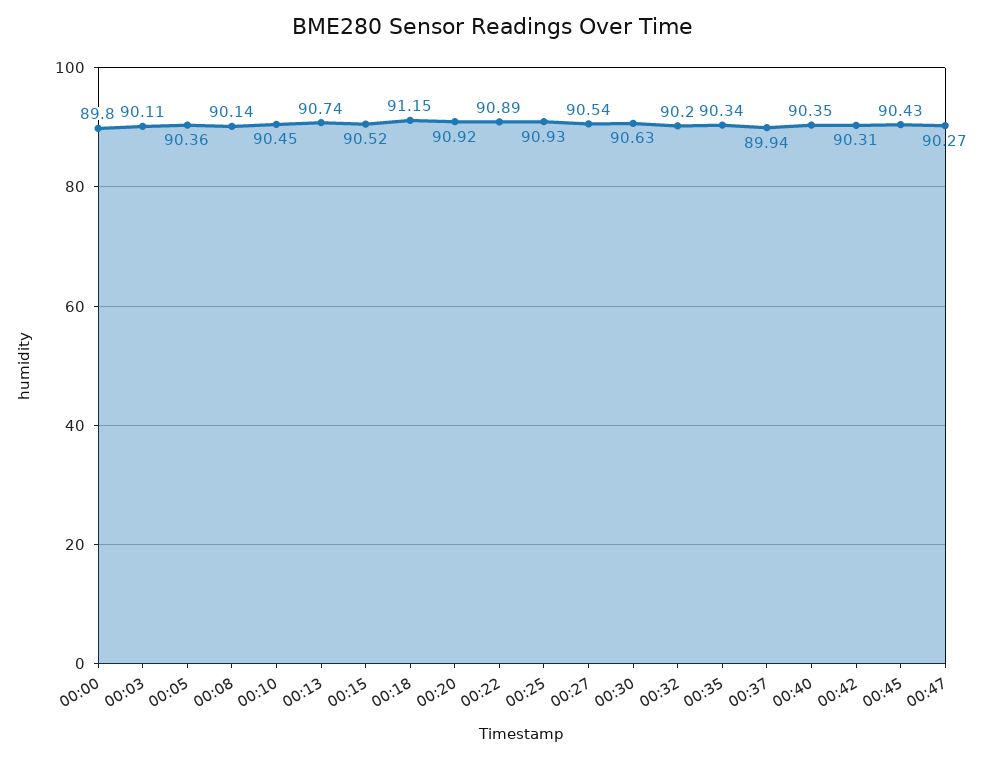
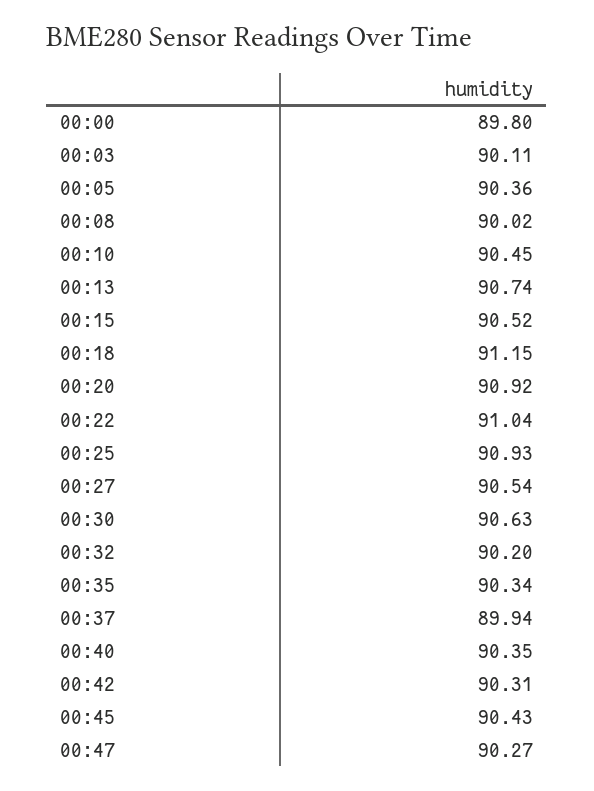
  {
    "00:00": 89.8,
    "00:03": 90.11,
    "00:05": 90.36,
-   "00:08": 90.14,
+   "00:08": 90.02,
    "00:10": 90.45,
    "00:13": 90.74,
    "00:15": 90.52,
    "00:18": 91.15,
    "00:20": 90.92,
-   "00:22": 90.89,
+   "00:22": 91.04,
    "00:25": 90.93,
    "00:27": 90.54,
    "00:30": 90.63,
    "00:32": 90.2,
    "00:35": 90.34,
    "00:37": 89.94,
    "00:40": 90.35,
    "00:42": 90.31,
    "00:45": 90.43,
    "00:47": 90.27
  }

